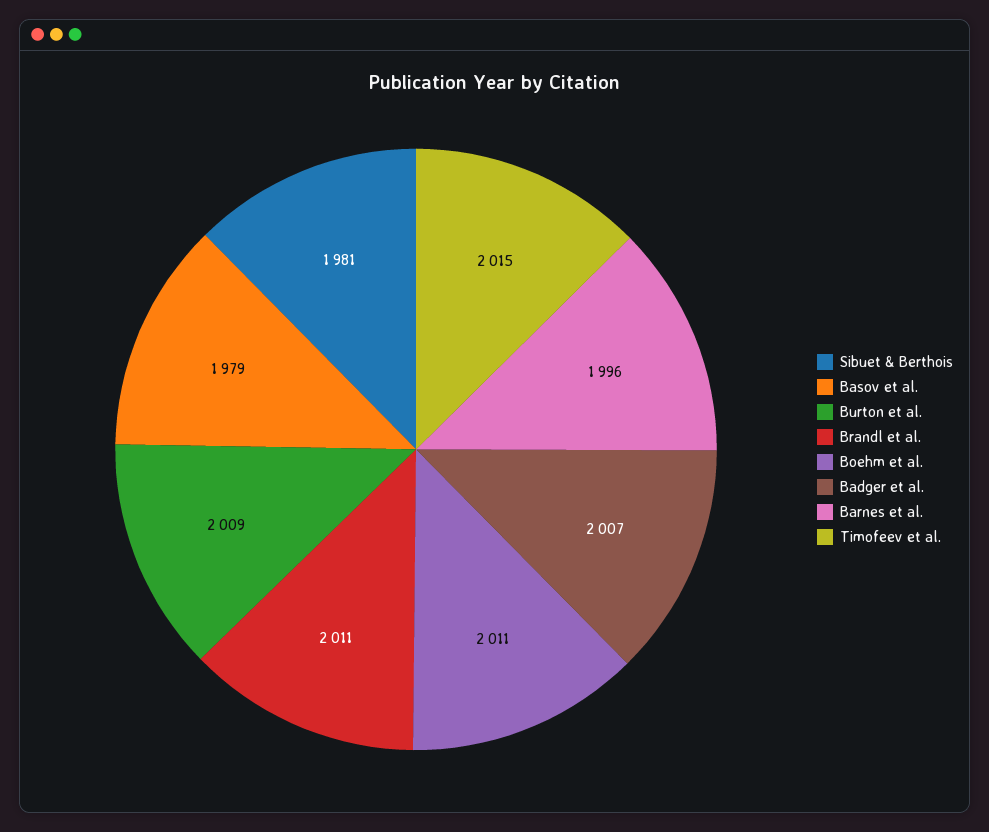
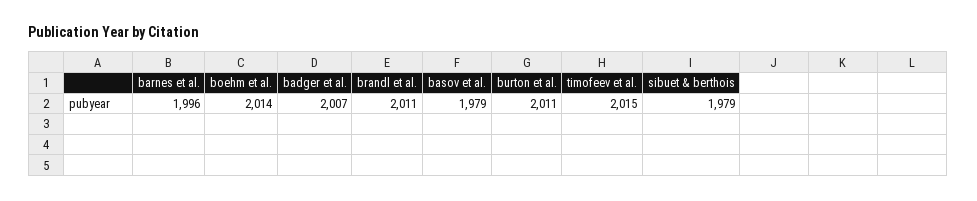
  {
-   "Sibuet & Berthois": 1981,
+   "Sibuet & Berthois": 1979,
    "Basov et al.": 1979,
-   "Burton et al.": 2009,
+   "Burton et al.": 2011,
    "Brandl et al.": 2011,
-   "Boehm et al.": 2011,
+   "Boehm et al.": 2014,
    "Badger et al.": 2007,
    "Barnes et al.": 1996,
    "Timofeev et al.": 2015
  }

